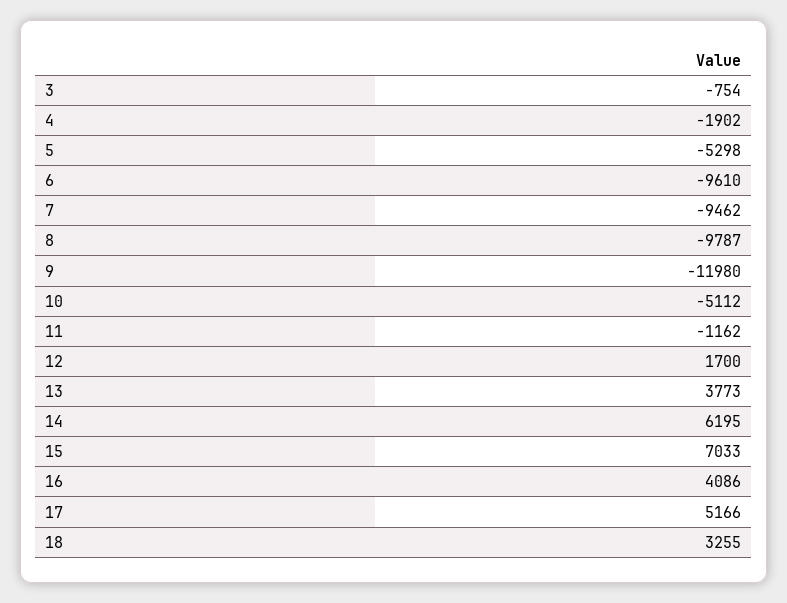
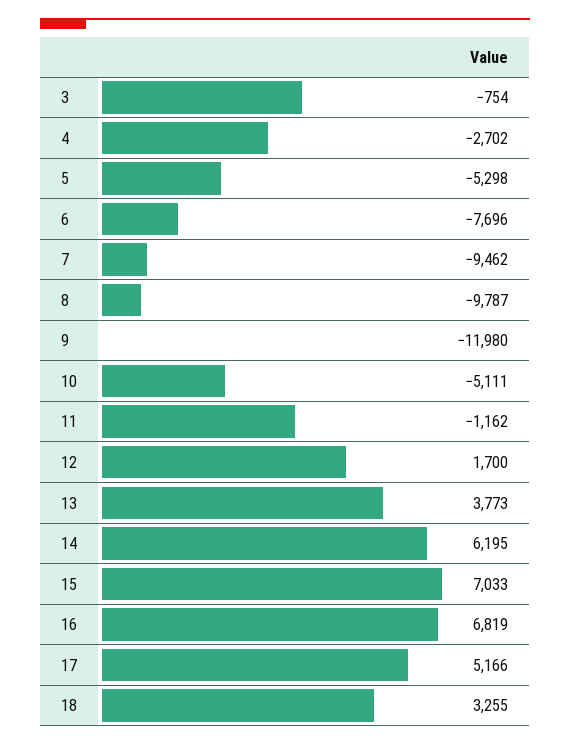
  {
    "3": -754,
-   "4": -1902,
+   "4": -2702,
    "5": -5298,
-   "6": -9610,
+   "6": -7696,
    "7": -9462,
    "8": -9787,
    "9": -11980,
-   "10": -5112,
+   "10": -5111,
    "11": -1162,
    "12": 1700,
    "13": 3773,
    "14": 6195,
    "15": 7033,
-   "16": 4086,
+   "16": 6819,
    "17": 5166,
    "18": 3255
  }

